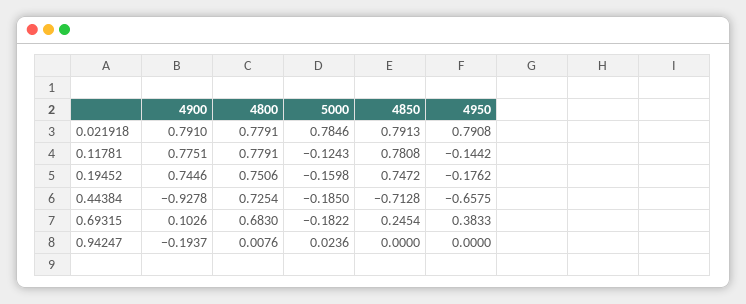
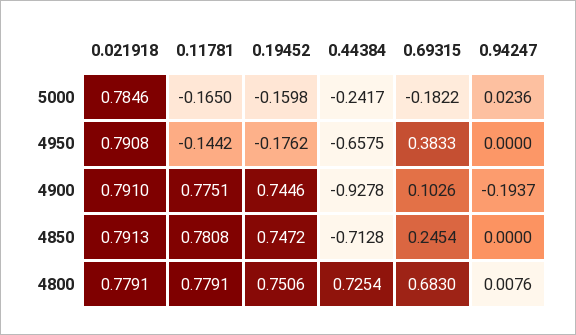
  {
    "4900": {
      "0.021918": 0.791,
      "0.11781": 0.7751,
      "0.19452": 0.7446,
      "0.44384": -0.9278,
      "0.69315": 0.1026,
      "0.94247": -0.1937
    },
    "4800": {
      "0.021918": 0.7791,
      "0.11781": 0.7791,
      "0.19452": 0.7506,
      "0.44384": 0.7254,
      "0.69315": 0.683,
      "0.94247": 0.0076
    },
    "5000": {
      "0.021918": 0.7846,
-     "0.11781": -0.1243,
+     "0.11781": -0.165,
      "0.19452": -0.1598,
-     "0.44384": -0.185,
+     "0.44384": -0.2417,
      "0.69315": -0.1822,
      "0.94247": 0.0236
    },
    "4850": {
      "0.021918": 0.7913,
      "0.11781": 0.7808,
      "0.19452": 0.7472,
      "0.44384": -0.7128,
      "0.69315": 0.2454,
      "0.94247": 0
    },
    "4950": {
      "0.021918": 0.7908,
      "0.11781": -0.1442,
      "0.19452": -0.1762,
      "0.44384": -0.6575,
      "0.69315": 0.3833,
      "0.94247": 0
    }
  }

